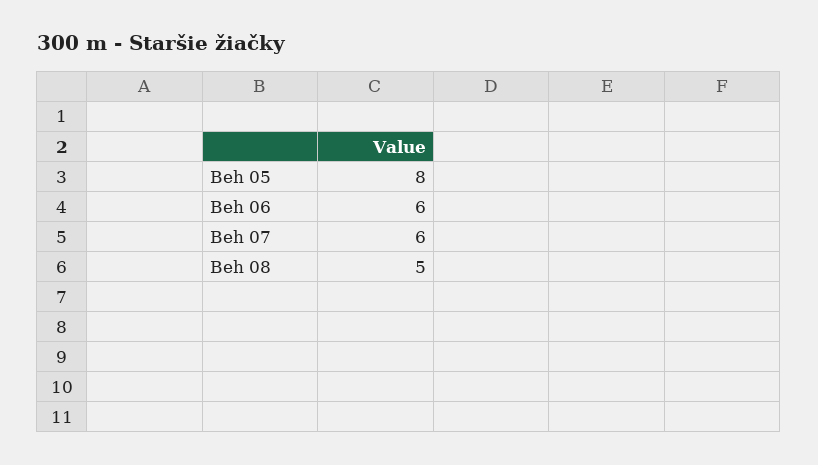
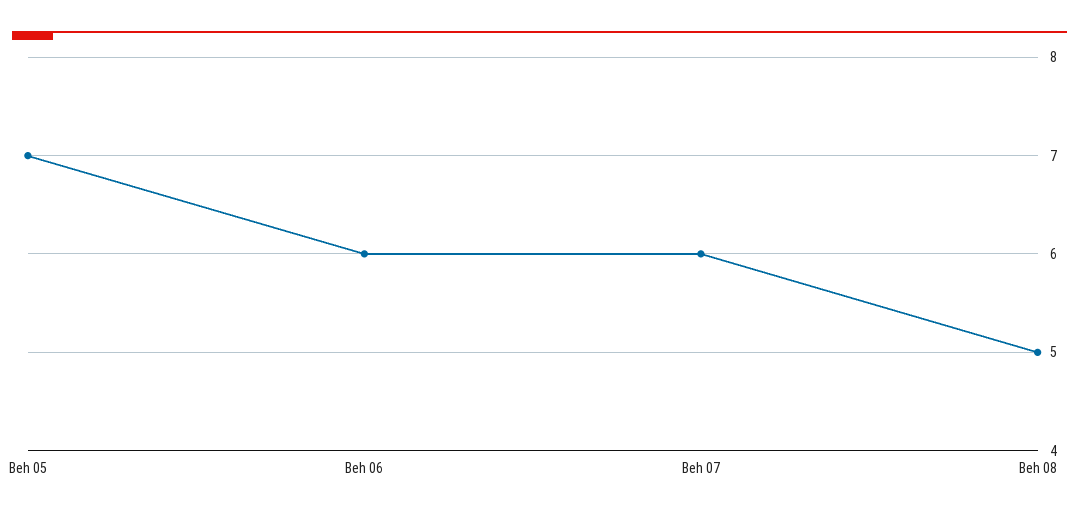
  {
-   "Beh 05": 8,
+   "Beh 05": 7,
    "Beh 06": 6,
    "Beh 07": 6,
    "Beh 08": 5
  }

